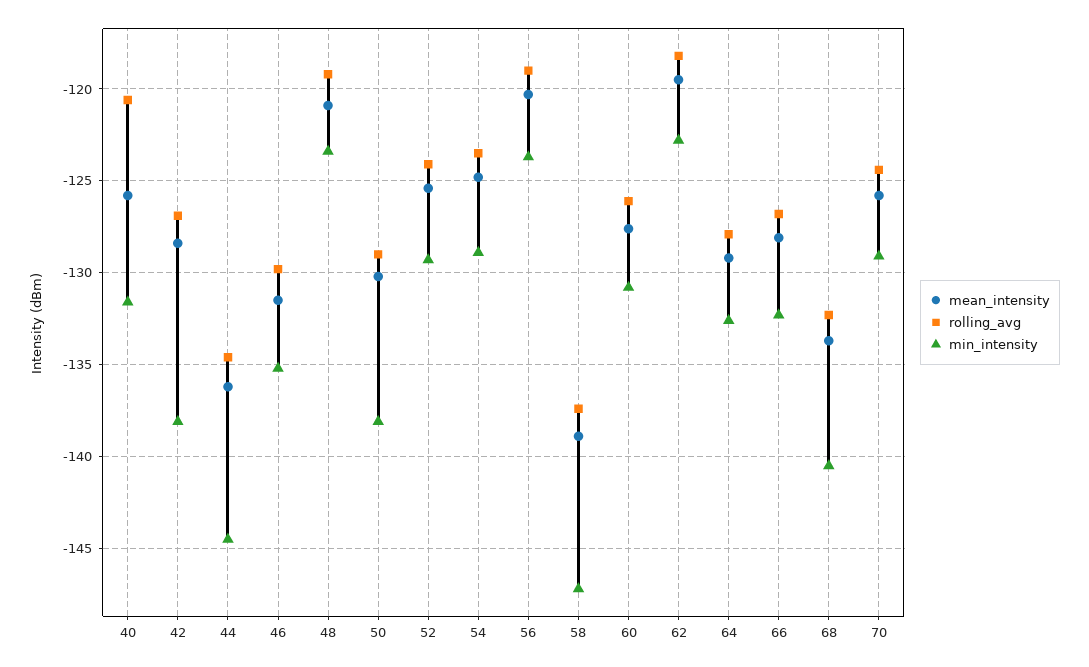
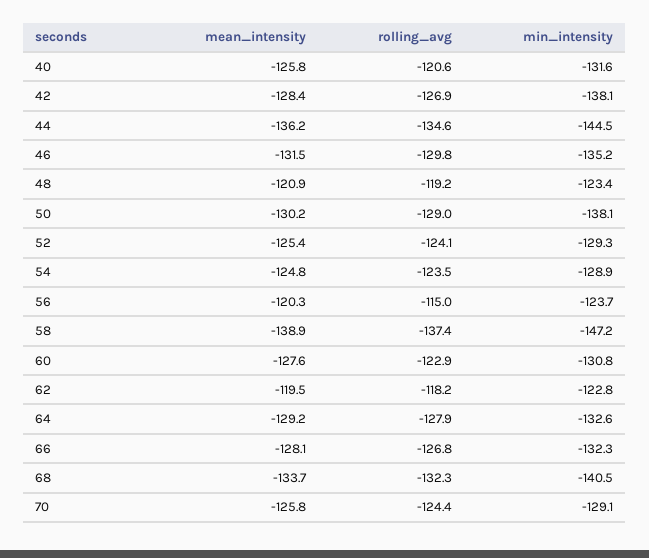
  {
    "mean_intensity": {
      "40": -125.8,
      "42": -128.4,
      "44": -136.2,
      "46": -131.5,
      "48": -120.9,
      "50": -130.2,
      "52": -125.4,
      "54": -124.8,
      "56": -120.3,
      "58": -138.9,
      "60": -127.6,
      "62": -119.5,
      "64": -129.2,
      "66": -128.1,
      "68": -133.7,
      "70": -125.8
    },
    "rolling_avg": {
      "40": -120.6,
      "42": -126.9,
      "44": -134.6,
      "46": -129.8,
      "48": -119.2,
      "50": -129,
      "52": -124.1,
      "54": -123.5,
-     "56": -119,
+     "56": -115,
      "58": -137.4,
-     "60": -126,
+     "60": -122.9,
      "62": -118.2,
      "64": -127.9,
      "66": -126.8,
      "68": -132.3,
      "70": -124.4
    },
    "min_intensity": {
      "40": -131.6,
      "42": -138.1,
      "44": -144.5,
      "46": -135.2,
      "48": -123.4,
      "50": -138.1,
      "52": -129.3,
      "54": -128.9,
      "56": -123.7,
      "58": -147.2,
      "60": -130.8,
      "62": -122.8,
      "64": -132.6,
      "66": -132.3,
      "68": -140.5,
      "70": -129.1
    }
  }

